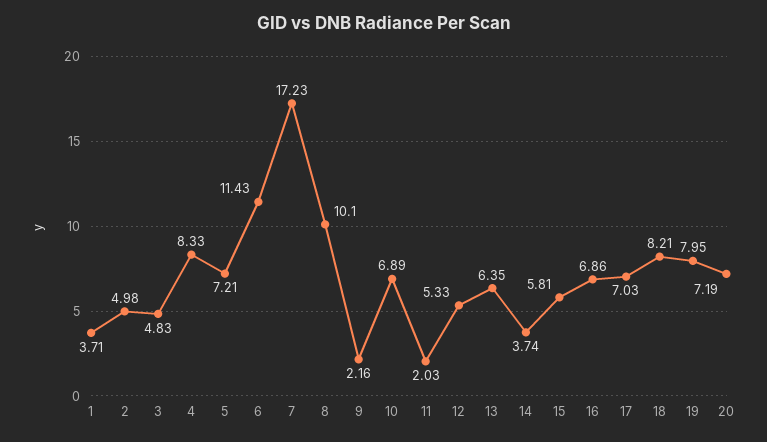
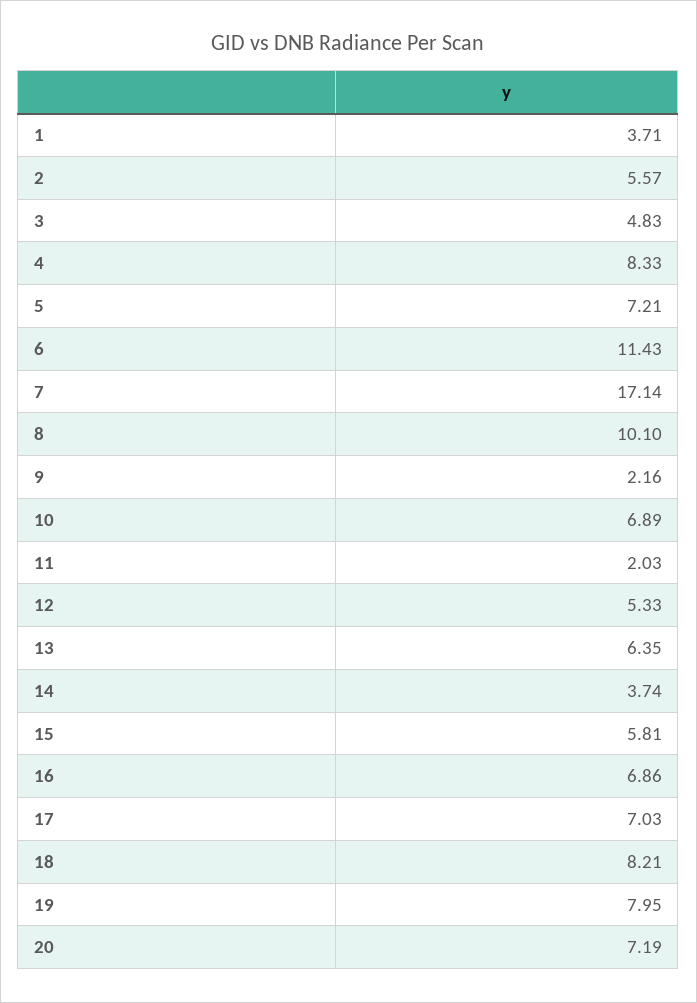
  {
    "1": 3.71,
-   "2": 4.98,
+   "2": 5.57,
    "3": 4.83,
    "4": 8.33,
    "5": 7.21,
    "6": 11.43,
-   "7": 17.23,
+   "7": 17.14,
    "8": 10.1,
    "9": 2.16,
    "10": 6.89,
    "11": 2.03,
    "12": 5.33,
    "13": 6.35,
    "14": 3.74,
    "15": 5.81,
    "16": 6.86,
    "17": 7.03,
    "18": 8.21,
    "19": 7.95,
    "20": 7.19
  }

